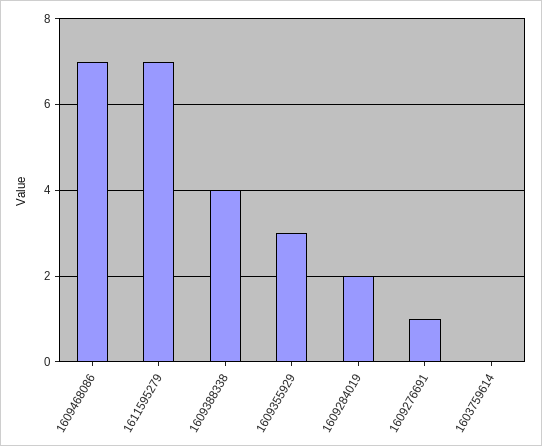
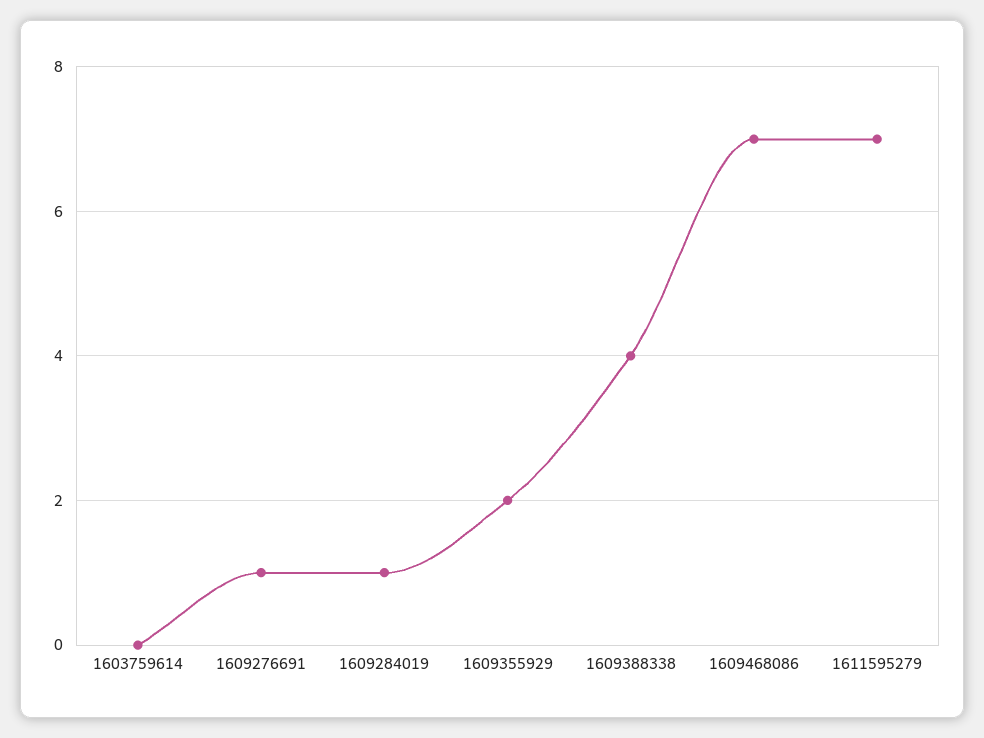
  {
    "1609468086": 7,
    "1611595279": 7,
    "1609388338": 4,
-   "1609355929": 3,
+   "1609355929": 2,
-   "1609284019": 2,
+   "1609284019": 1,
    "1609276691": 1,
    "1603759614": 0
  }

